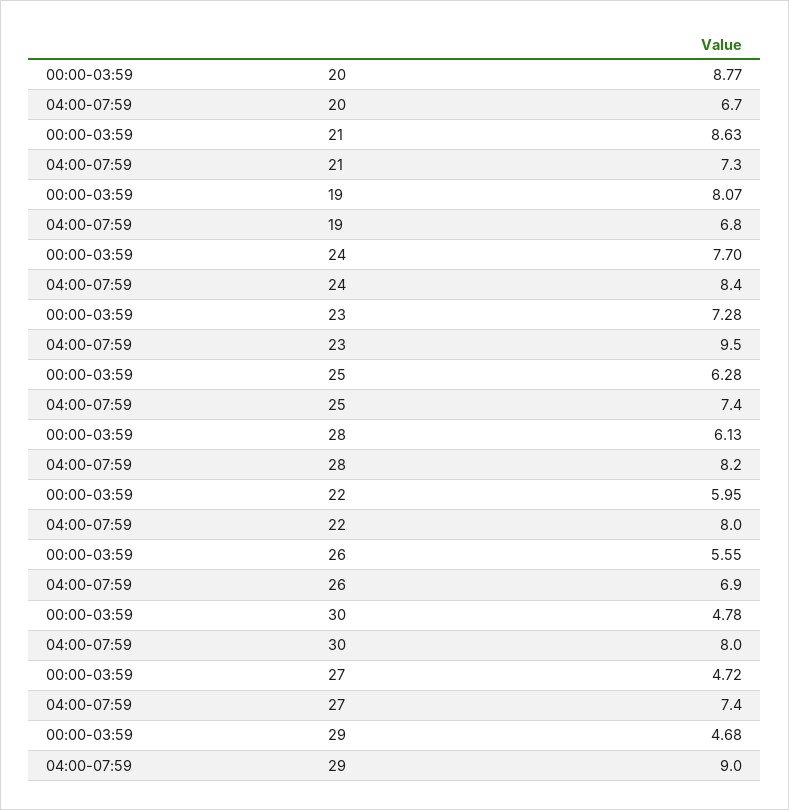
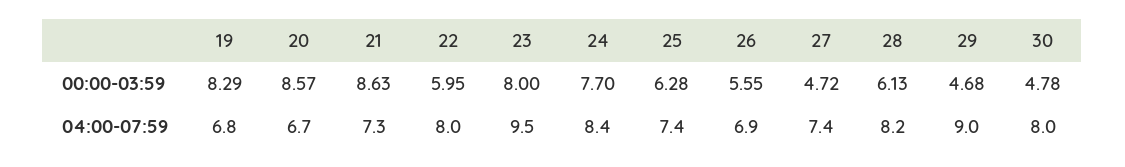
  {
    "00:00-03:59": {
-     "20": 8.77,
+     "20": 8.57,
      "21": 8.63,
-     "19": 8.07,
+     "19": 8.29,
      "24": 7.7,
-     "23": 7.28,
+     "23": 8,
      "25": 6.28,
      "28": 6.13,
      "22": 5.95,
      "26": 5.55,
      "30": 4.78,
      "27": 4.72,
      "29": 4.68
    },
    "04:00-07:59": {
      "20": 6.7,
      "21": 7.3,
      "19": 6.8,
      "24": 8.4,
      "23": 9.5,
      "25": 7.4,
      "28": 8.2,
      "22": 8,
      "26": 6.9,
      "30": 8,
      "27": 7.4,
      "29": 9
    }
  }

